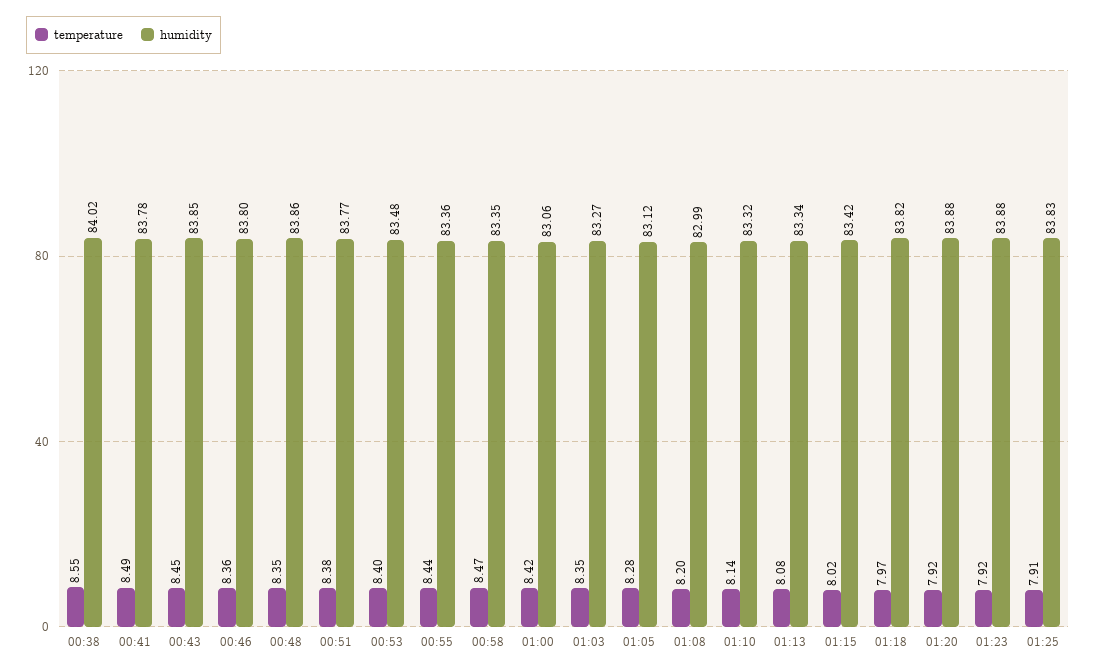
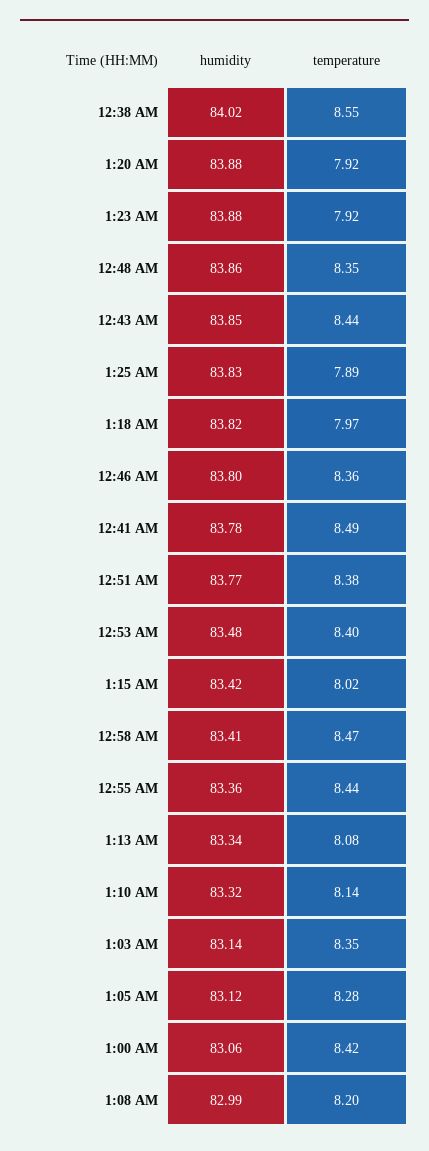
  {
    "temperature": {
      "00:38": 8.55,
      "00:41": 8.49,
-     "00:43": 8.45,
+     "00:43": 8.44,
      "00:46": 8.36,
      "00:48": 8.35,
      "00:51": 8.38,
      "00:53": 8.4,
      "00:55": 8.44,
      "00:58": 8.47,
      "01:00": 8.42,
      "01:03": 8.35,
      "01:05": 8.28,
      "01:08": 8.2,
      "01:10": 8.14,
      "01:13": 8.08,
      "01:15": 8.02,
      "01:18": 7.97,
      "01:20": 7.92,
      "01:23": 7.92,
-     "01:25": 7.91
+     "01:25": 7.89
    },
    "humidity": {
      "00:38": 84.02,
      "00:41": 83.78,
      "00:43": 83.85,
      "00:46": 83.8,
      "00:48": 83.86,
      "00:51": 83.77,
      "00:53": 83.48,
      "00:55": 83.36,
-     "00:58": 83.35,
+     "00:58": 83.41,
      "01:00": 83.06,
-     "01:03": 83.27,
+     "01:03": 83.14,
      "01:05": 83.12,
      "01:08": 82.99,
      "01:10": 83.32,
      "01:13": 83.34,
      "01:15": 83.42,
      "01:18": 83.82,
      "01:20": 83.88,
      "01:23": 83.88,
      "01:25": 83.83
    }
  }

